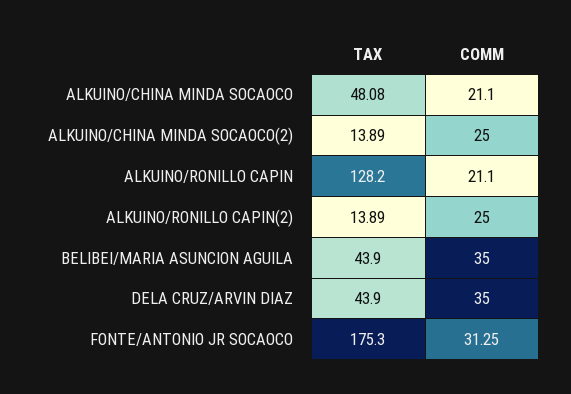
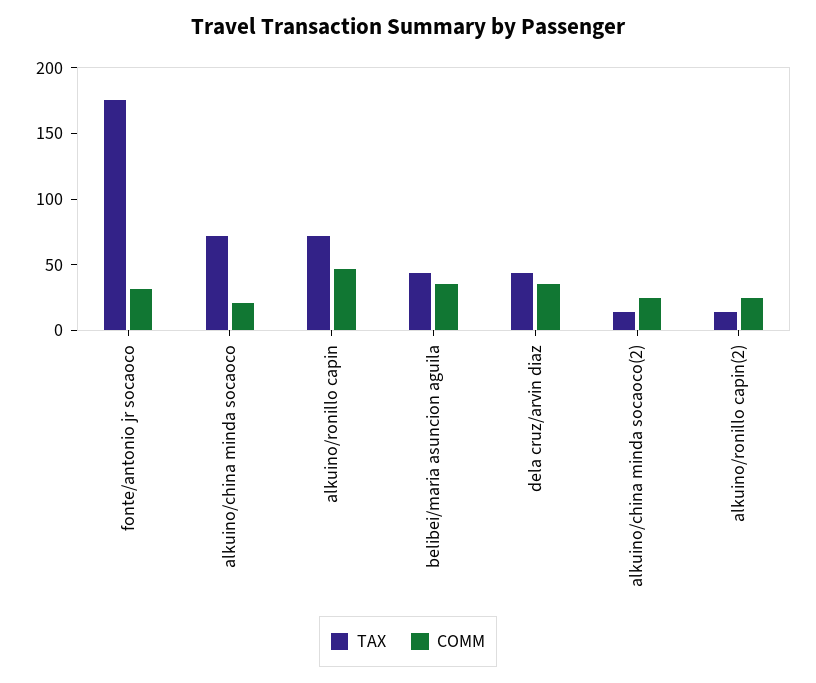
  {
    "TAX": {
-     "ALKUINO/CHINA MINDA SOCAOCO": 48.08,
+     "ALKUINO/CHINA MINDA SOCAOCO": 70,
      "ALKUINO/CHINA MINDA SOCAOCO(2)": 13.89,
-     "ALKUINO/RONILLO CAPIN": 128.2,
+     "ALKUINO/RONILLO CAPIN": 70,
      "ALKUINO/RONILLO CAPIN(2)": 13.89,
      "BELIBEI/MARIA ASUNCION AGUILA": 43.9,
      "DELA CRUZ/ARVIN DIAZ": 43.9,
      "FONTE/ANTONIO JR SOCAOCO": 175.3
    },
    "COMM": {
      "ALKUINO/CHINA MINDA SOCAOCO": 21.1,
      "ALKUINO/CHINA MINDA SOCAOCO(2)": 25,
-     "ALKUINO/RONILLO CAPIN": 21.1,
+     "ALKUINO/RONILLO CAPIN": 50,
      "ALKUINO/RONILLO CAPIN(2)": 25,
      "BELIBEI/MARIA ASUNCION AGUILA": 35,
      "DELA CRUZ/ARVIN DIAZ": 35,
      "FONTE/ANTONIO JR SOCAOCO": 31.25
    }
  }

